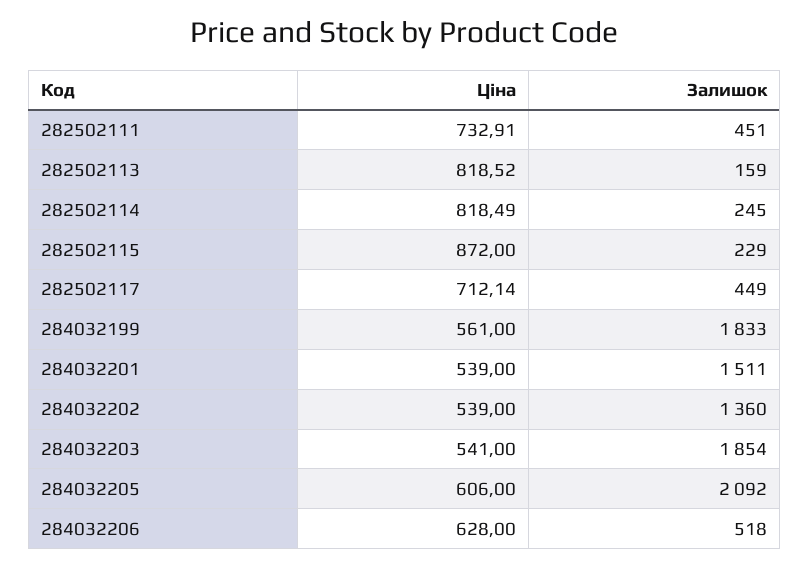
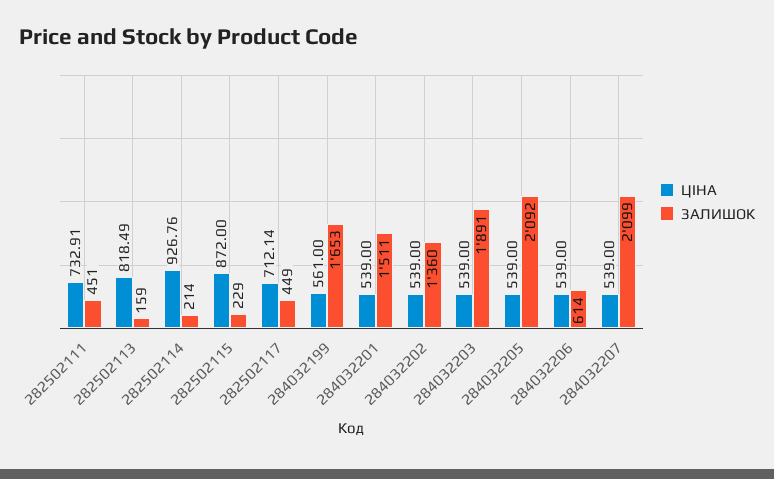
  {
    "Ціна": {
      "282502111": 732.91,
-     "282502113": 818.52,
+     "282502113": 818.49,
-     "282502114": 818.49,
+     "282502114": 926.76,
      "282502115": 872,
      "282502117": 712.14,
      "284032199": 561,
      "284032201": 539,
      "284032202": 539,
-     "284032203": 541,
+     "284032203": 539,
-     "284032205": 606,
+     "284032205": 539,
-     "284032206": 628
+     "284032206": 539,
+     "284032207": 539
    },
    "Залишок": {
      "282502111": 451,
      "282502113": 159,
-     "282502114": 245,
+     "282502114": 214,
      "282502115": 229,
      "282502117": 449,
-     "284032199": 1833,
+     "284032199": 1653,
      "284032201": 1511,
      "284032202": 1360,
-     "284032203": 1854,
+     "284032203": 1891,
      "284032205": 2092,
-     "284032206": 518
+     "284032206": 614,
+     "284032207": 2099
    }
  }

